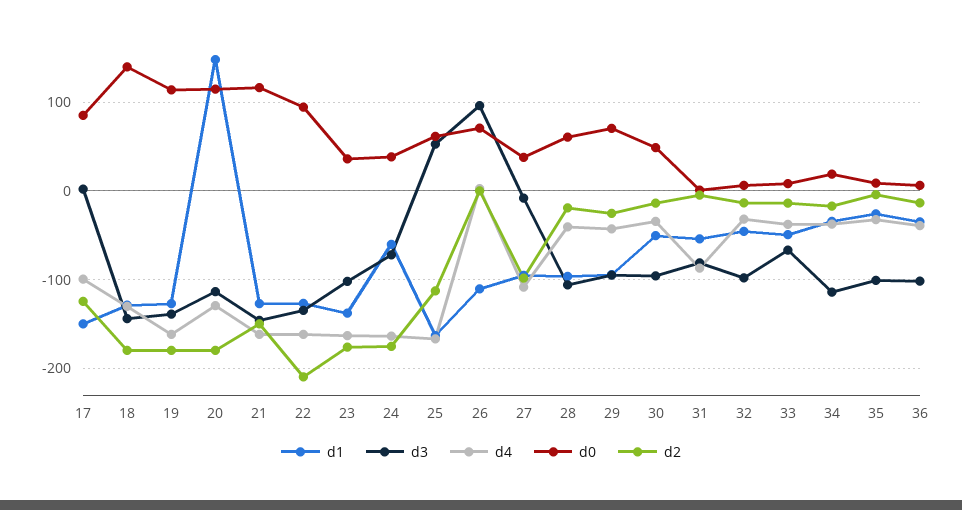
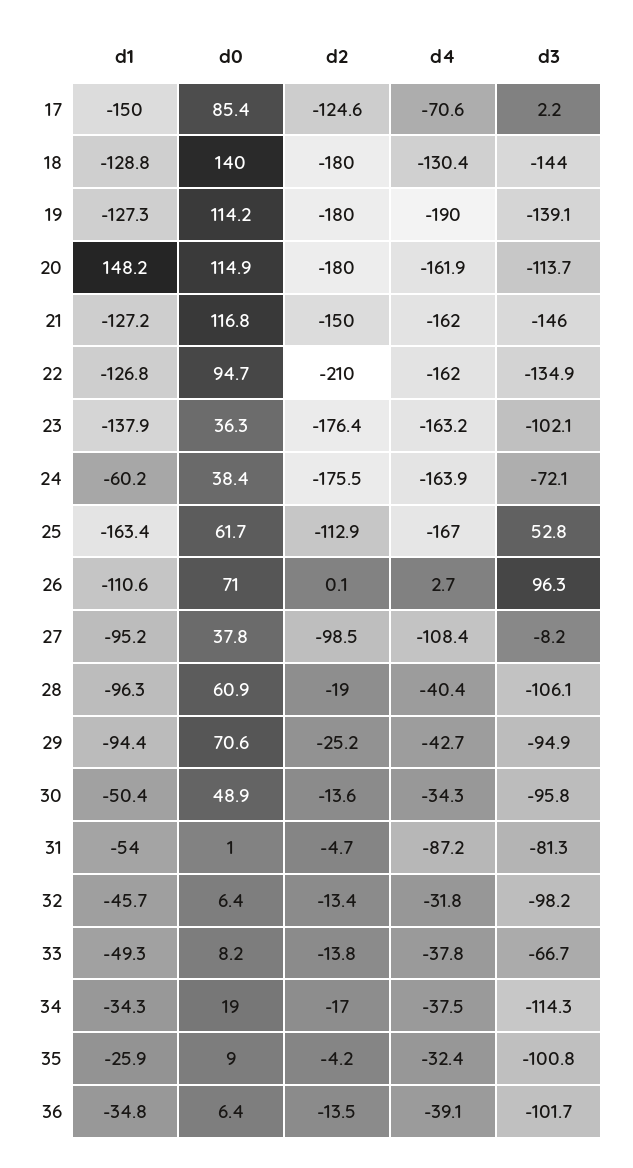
  {
    "d1": {
      "17": -150,
      "18": -128.8,
      "19": -127.3,
      "20": 148.2,
      "21": -127.2,
      "22": -126.8,
      "23": -137.9,
      "24": -60.2,
      "25": -163.4,
      "26": -110.6,
      "27": -95.2,
      "28": -96.3,
      "29": -94.4,
      "30": -50.4,
      "31": -54,
      "32": -45.7,
      "33": -49.3,
      "34": -34.3,
      "35": -25.9,
      "36": -34.8
    },
    "d3": {
      "17": 2.2,
      "18": -144,
      "19": -139.1,
      "20": -113.7,
      "21": -146,
      "22": -134.9,
      "23": -102.1,
      "24": -72.1,
      "25": 52.8,
      "26": 96.3,
      "27": -8.2,
      "28": -106.1,
      "29": -94.9,
      "30": -95.8,
      "31": -81.3,
      "32": -98.2,
      "33": -66.7,
      "34": -114.3,
      "35": -100.8,
      "36": -101.7
    },
    "d4": {
-     "17": -100,
+     "17": -70.6,
      "18": -130.4,
-     "19": -160,
+     "19": -190,
-     "20": -130,
+     "20": -161.9,
      "21": -162,
      "22": -162,
      "23": -163.2,
      "24": -163.9,
      "25": -167,
      "26": 2.7,
      "27": -108.4,
      "28": -40.4,
      "29": -42.7,
      "30": -34.3,
      "31": -87.2,
      "32": -31.8,
      "33": -37.8,
      "34": -37.5,
      "35": -32.4,
      "36": -39.1
    },
    "d0": {
      "17": 85.4,
      "18": 140,
      "19": 114.2,
      "20": 114.9,
      "21": 116.8,
      "22": 94.7,
      "23": 36.3,
      "24": 38.4,
      "25": 61.7,
      "26": 71,
      "27": 37.8,
      "28": 60.9,
      "29": 70.6,
      "30": 48.9,
      "31": 1,
      "32": 6.4,
      "33": 8.2,
      "34": 19,
      "35": 9,
      "36": 6.4
    },
    "d2": {
      "17": -124.6,
      "18": -180,
      "19": -180,
      "20": -180,
      "21": -150,
      "22": -210,
      "23": -176.4,
      "24": -175.5,
      "25": -112.9,
      "26": 0.1,
      "27": -98.5,
      "28": -19,
      "29": -25.2,
      "30": -13.6,
      "31": -4.7,
      "32": -13.4,
      "33": -13.8,
      "34": -17,
      "35": -4.2,
      "36": -13.5
    }
  }

